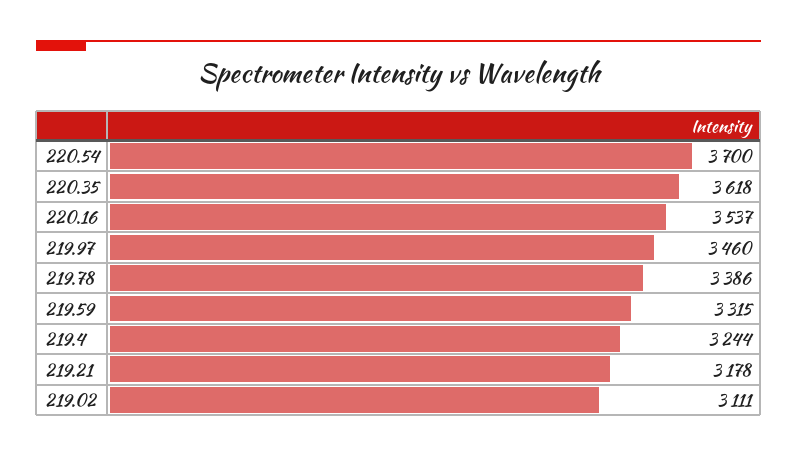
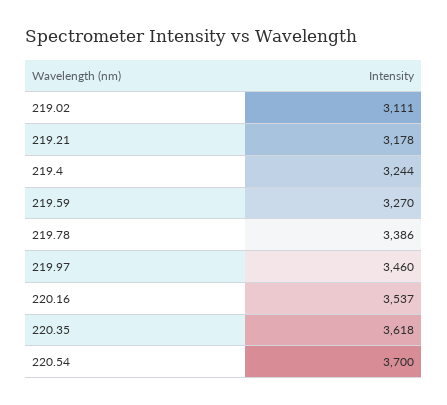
  {
    "220.54": 3700,
    "220.35": 3618,
    "220.16": 3537,
    "219.97": 3460,
    "219.78": 3386,
-   "219.59": 3315,
+   "219.59": 3270,
    "219.4": 3244,
    "219.21": 3178,
    "219.02": 3111
  }

